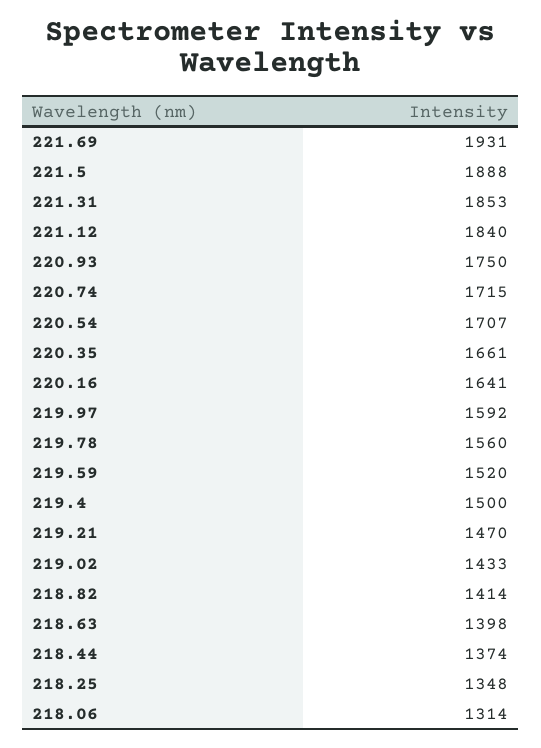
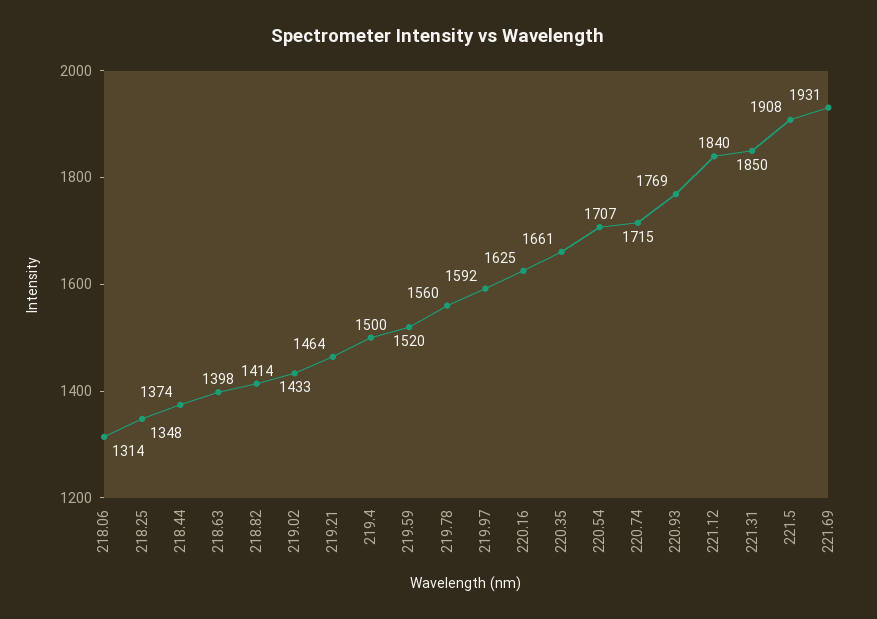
  {
    "221.69": 1931,
-   "221.5": 1888,
+   "221.5": 1908,
-   "221.31": 1853,
+   "221.31": 1850,
    "221.12": 1840,
-   "220.93": 1750,
+   "220.93": 1769,
    "220.74": 1715,
    "220.54": 1707,
    "220.35": 1661,
-   "220.16": 1641,
+   "220.16": 1625,
    "219.97": 1592,
    "219.78": 1560,
    "219.59": 1520,
    "219.4": 1500,
-   "219.21": 1470,
+   "219.21": 1464,
    "219.02": 1433,
    "218.82": 1414,
    "218.63": 1398,
    "218.44": 1374,
    "218.25": 1348,
    "218.06": 1314
  }

